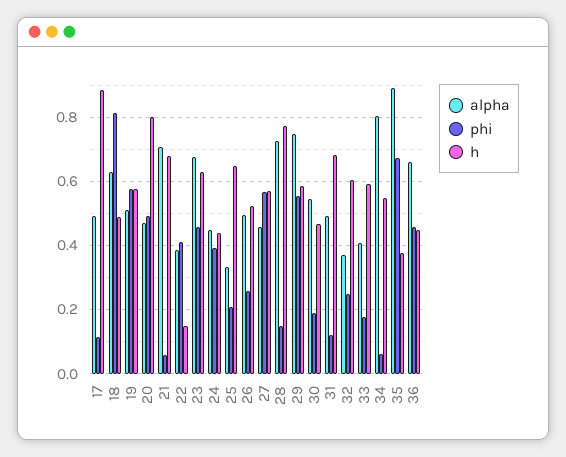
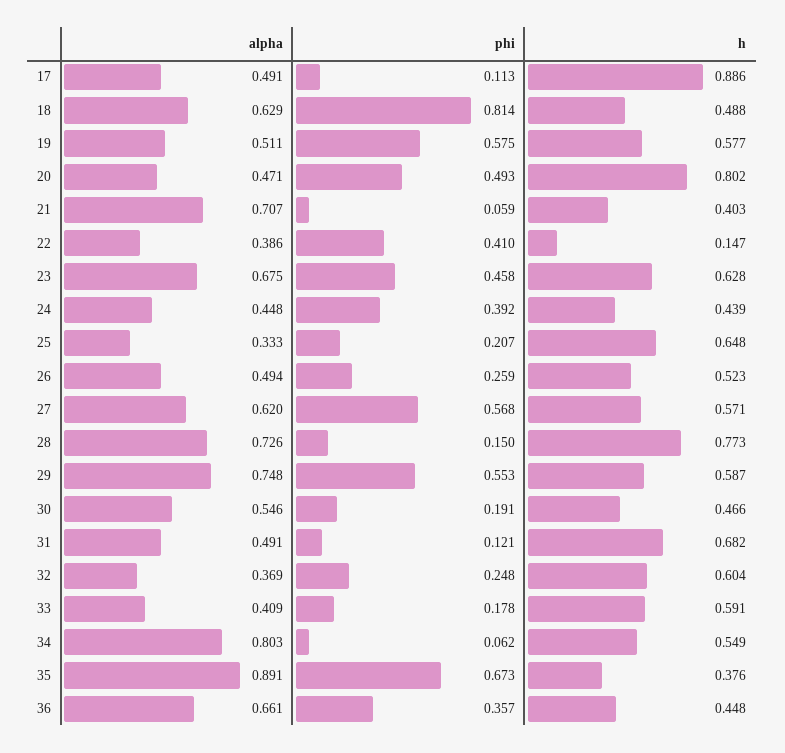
  {
    "alpha": {
      "17": 0.491,
      "18": 0.629,
      "19": 0.511,
      "20": 0.471,
      "21": 0.707,
      "22": 0.386,
      "23": 0.675,
      "24": 0.448,
      "25": 0.333,
      "26": 0.494,
-     "27": 0.46,
+     "27": 0.62,
      "28": 0.726,
      "29": 0.748,
      "30": 0.546,
      "31": 0.491,
      "32": 0.369,
      "33": 0.409,
      "34": 0.803,
      "35": 0.891,
      "36": 0.661
    },
    "phi": {
      "17": 0.113,
      "18": 0.814,
      "19": 0.575,
      "20": 0.493,
      "21": 0.059,
      "22": 0.41,
      "23": 0.458,
      "24": 0.392,
      "25": 0.207,
      "26": 0.259,
      "27": 0.568,
      "28": 0.15,
      "29": 0.553,
      "30": 0.191,
      "31": 0.121,
      "32": 0.248,
      "33": 0.178,
      "34": 0.062,
      "35": 0.673,
-     "36": 0.46
+     "36": 0.357
    },
    "h": {
      "17": 0.886,
      "18": 0.488,
      "19": 0.577,
      "20": 0.802,
-     "21": 0.68,
+     "21": 0.403,
      "22": 0.147,
      "23": 0.628,
      "24": 0.439,
      "25": 0.648,
      "26": 0.523,
      "27": 0.571,
      "28": 0.773,
      "29": 0.587,
      "30": 0.466,
      "31": 0.682,
      "32": 0.604,
      "33": 0.591,
      "34": 0.549,
      "35": 0.376,
      "36": 0.448
    }
  }

